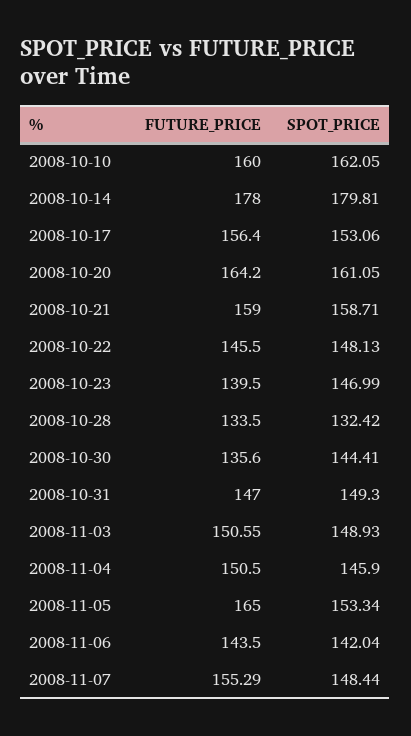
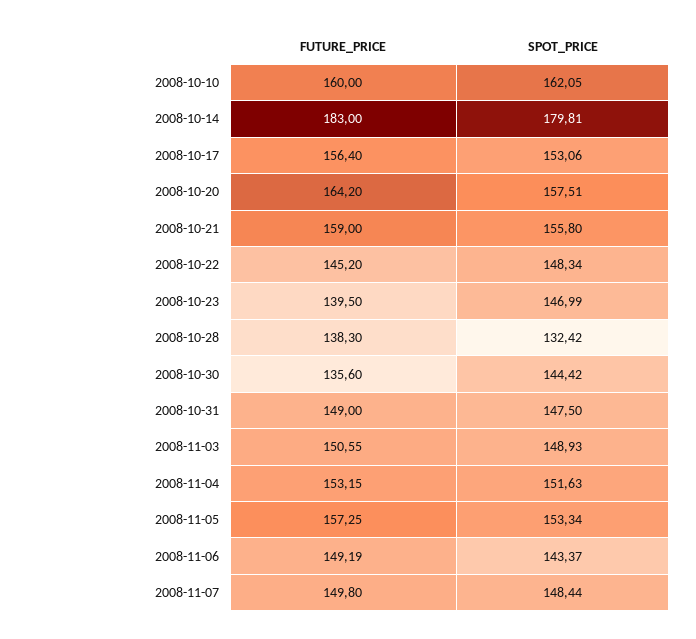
  {
    "FUTURE_PRICE": {
      "2008-10-10": 160,
-     "2008-10-14": 178,
+     "2008-10-14": 183,
      "2008-10-17": 156.4,
      "2008-10-20": 164.2,
      "2008-10-21": 159,
-     "2008-10-22": 145.5,
+     "2008-10-22": 145.2,
      "2008-10-23": 139.5,
-     "2008-10-28": 133.5,
+     "2008-10-28": 138.3,
      "2008-10-30": 135.6,
-     "2008-10-31": 147,
+     "2008-10-31": 149,
      "2008-11-03": 150.55,
-     "2008-11-04": 150.5,
+     "2008-11-04": 153.15,
-     "2008-11-05": 165,
+     "2008-11-05": 157.25,
-     "2008-11-06": 143.5,
+     "2008-11-06": 149.19,
-     "2008-11-07": 155.29
+     "2008-11-07": 149.8
    },
    "SPOT_PRICE": {
      "2008-10-10": 162.05,
      "2008-10-14": 179.81,
      "2008-10-17": 153.06,
-     "2008-10-20": 161.05,
+     "2008-10-20": 157.51,
-     "2008-10-21": 158.71,
+     "2008-10-21": 155.8,
-     "2008-10-22": 148.13,
+     "2008-10-22": 148.34,
      "2008-10-23": 146.99,
      "2008-10-28": 132.42,
-     "2008-10-30": 144.41,
+     "2008-10-30": 144.42,
-     "2008-10-31": 149.3,
+     "2008-10-31": 147.5,
      "2008-11-03": 148.93,
-     "2008-11-04": 145.9,
+     "2008-11-04": 151.63,
      "2008-11-05": 153.34,
-     "2008-11-06": 142.04,
+     "2008-11-06": 143.37,
      "2008-11-07": 148.44
    }
  }

